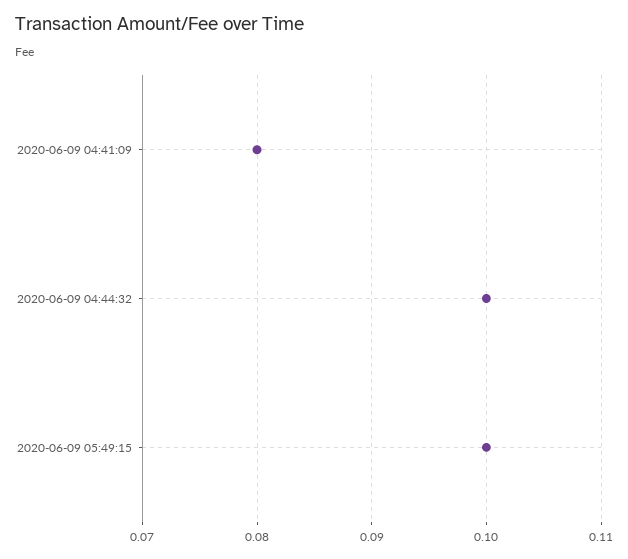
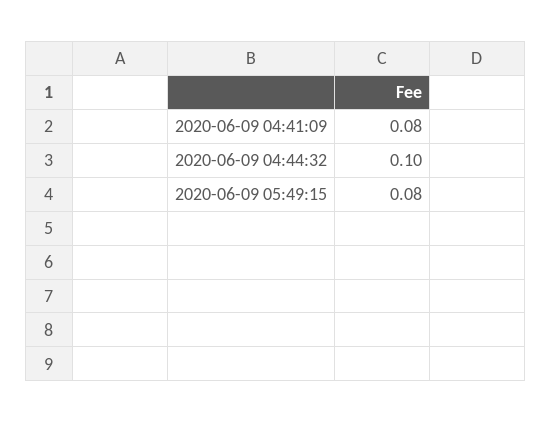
  {
    "2020-06-09 04:41:09": 0.08,
    "2020-06-09 04:44:32": 0.1,
-   "2020-06-09 05:49:15": 0.1
+   "2020-06-09 05:49:15": 0.08
  }

